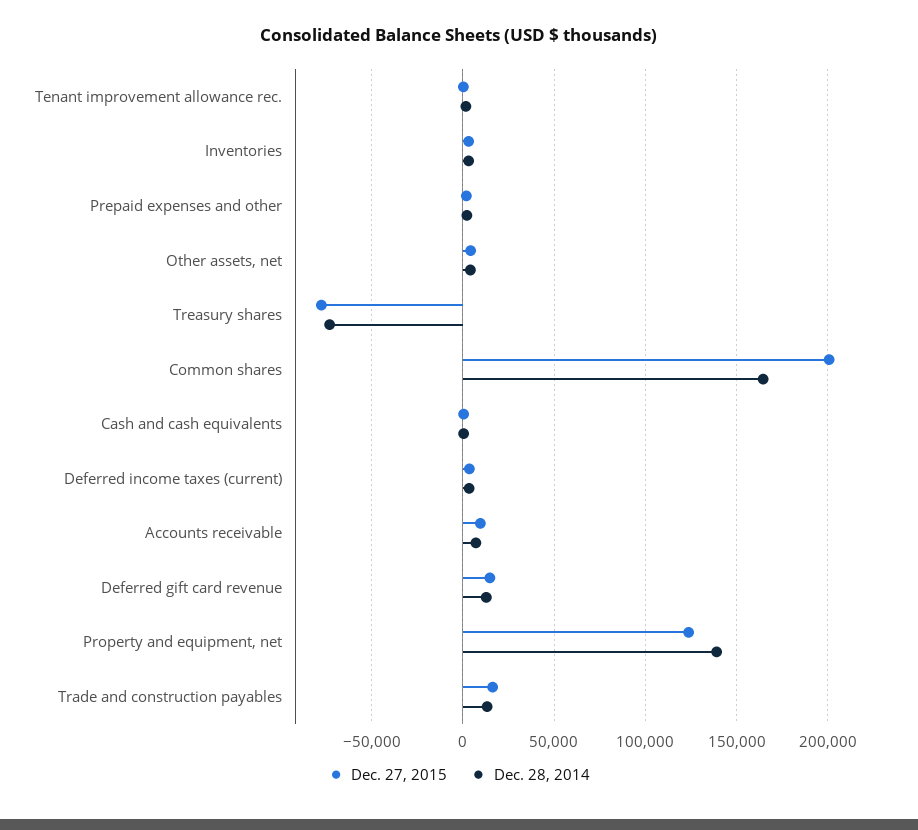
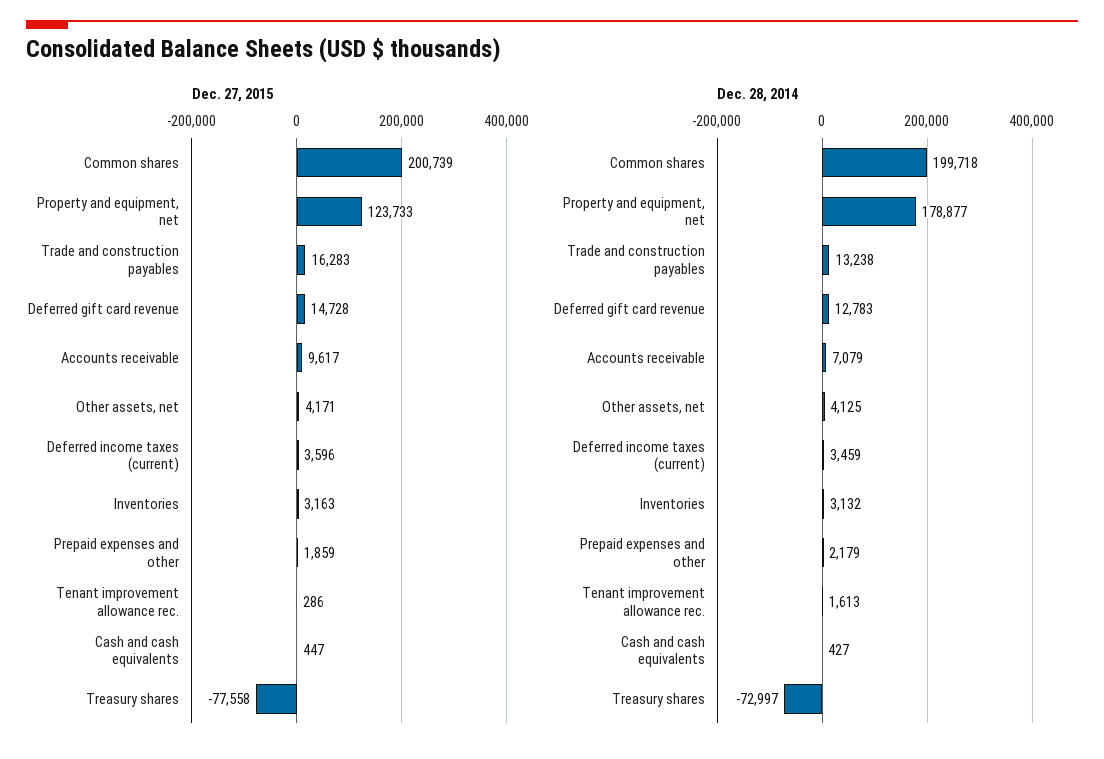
  {
    "Dec. 27, 2015": {
      "Tenant improvement allowance rec.": 286,
      "Inventories": 3163,
      "Prepaid expenses and other": 1859,
      "Other assets, net": 4171,
      "Treasury shares": -77558,
      "Common shares": 200739,
      "Cash and cash equivalents": 447,
      "Deferred income taxes (current)": 3596,
      "Accounts receivable": 9617,
      "Deferred gift card revenue": 14728,
      "Property and equipment, net": 123733,
      "Trade and construction payables": 16283
    },
    "Dec. 28, 2014": {
      "Tenant improvement allowance rec.": 1613,
      "Inventories": 3132,
      "Prepaid expenses and other": 2179,
      "Other assets, net": 4125,
      "Treasury shares": -72997,
-     "Common shares": 165000,
+     "Common shares": 199718,
      "Cash and cash equivalents": 427,
      "Deferred income taxes (current)": 3459,
      "Accounts receivable": 7079,
      "Deferred gift card revenue": 12783,
-     "Property and equipment, net": 140000,
+     "Property and equipment, net": 178877,
      "Trade and construction payables": 13238
    }
  }

